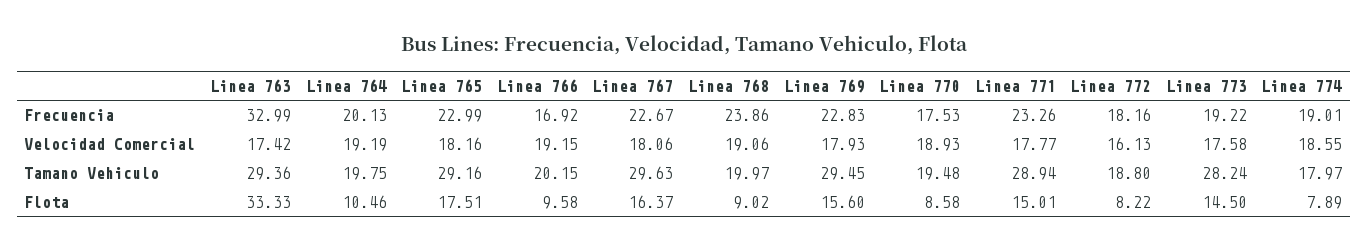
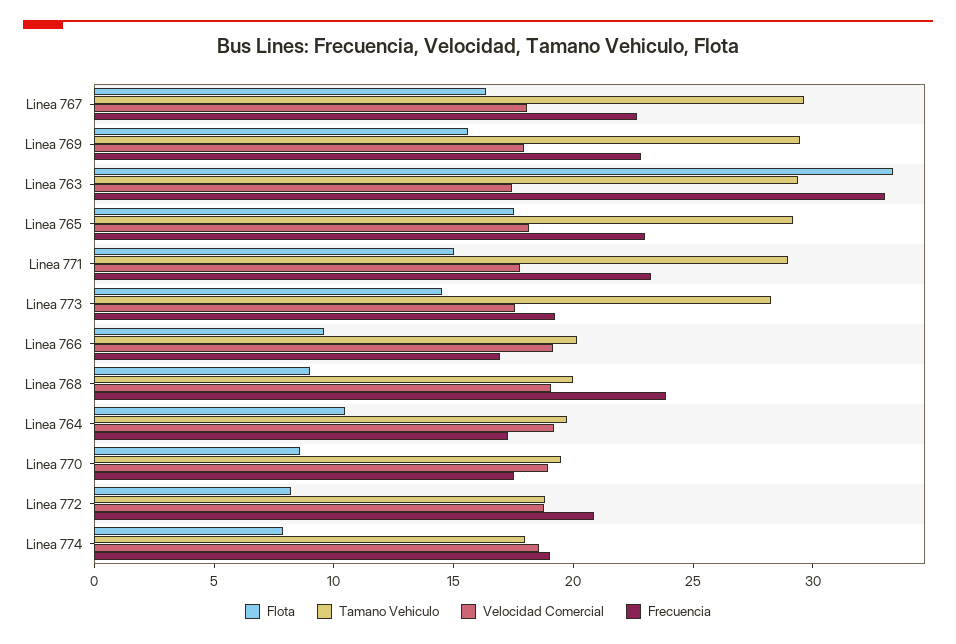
  {
    "Frecuencia": {
      "Linea 763": 32.99,
-     "Linea 764": 20.13,
+     "Linea 764": 17,
      "Linea 765": 22.99,
      "Linea 766": 16.92,
      "Linea 767": 22.67,
      "Linea 768": 23.86,
      "Linea 769": 22.83,
      "Linea 770": 17.53,
      "Linea 771": 23.26,
-     "Linea 772": 18.16,
+     "Linea 772": 21,
      "Linea 773": 19.22,
      "Linea 774": 19.01
    },
    "Velocidad Comercial": {
      "Linea 763": 17.42,
      "Linea 764": 19.19,
      "Linea 765": 18.16,
      "Linea 766": 19.15,
      "Linea 767": 18.06,
      "Linea 768": 19.06,
      "Linea 769": 17.93,
      "Linea 770": 18.93,
      "Linea 771": 17.77,
-     "Linea 772": 16.13,
+     "Linea 772": 19,
      "Linea 773": 17.58,
      "Linea 774": 18.55
    },
    "Tamano Vehiculo": {
      "Linea 763": 29.36,
      "Linea 764": 19.75,
      "Linea 765": 29.16,
      "Linea 766": 20.15,
      "Linea 767": 29.63,
      "Linea 768": 19.97,
      "Linea 769": 29.45,
      "Linea 770": 19.48,
      "Linea 771": 28.94,
      "Linea 772": 18.8,
      "Linea 773": 28.24,
      "Linea 774": 17.97
    },
    "Flota": {
      "Linea 763": 33.33,
      "Linea 764": 10.46,
      "Linea 765": 17.51,
      "Linea 766": 9.58,
      "Linea 767": 16.37,
      "Linea 768": 9.02,
      "Linea 769": 15.6,
      "Linea 770": 8.58,
      "Linea 771": 15.01,
      "Linea 772": 8.22,
      "Linea 773": 14.5,
      "Linea 774": 7.89
    }
  }

